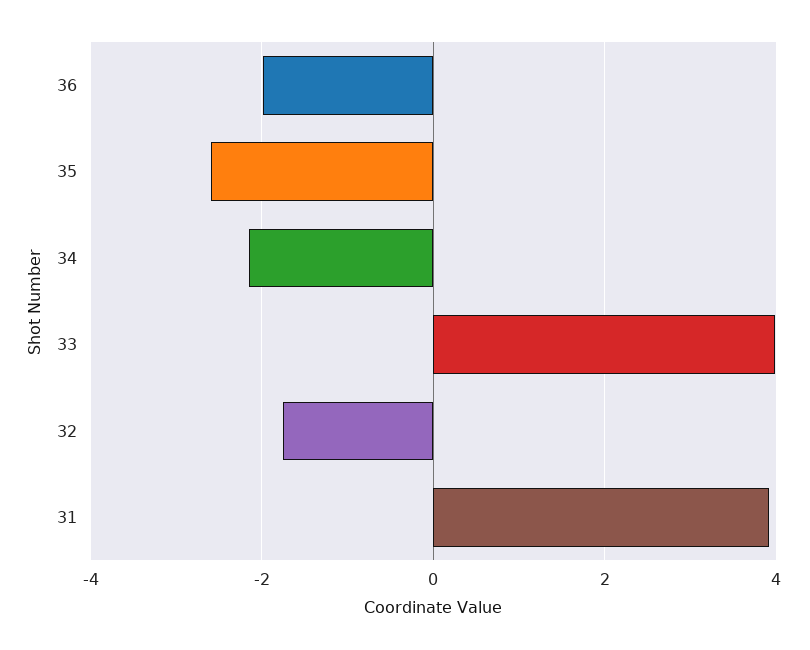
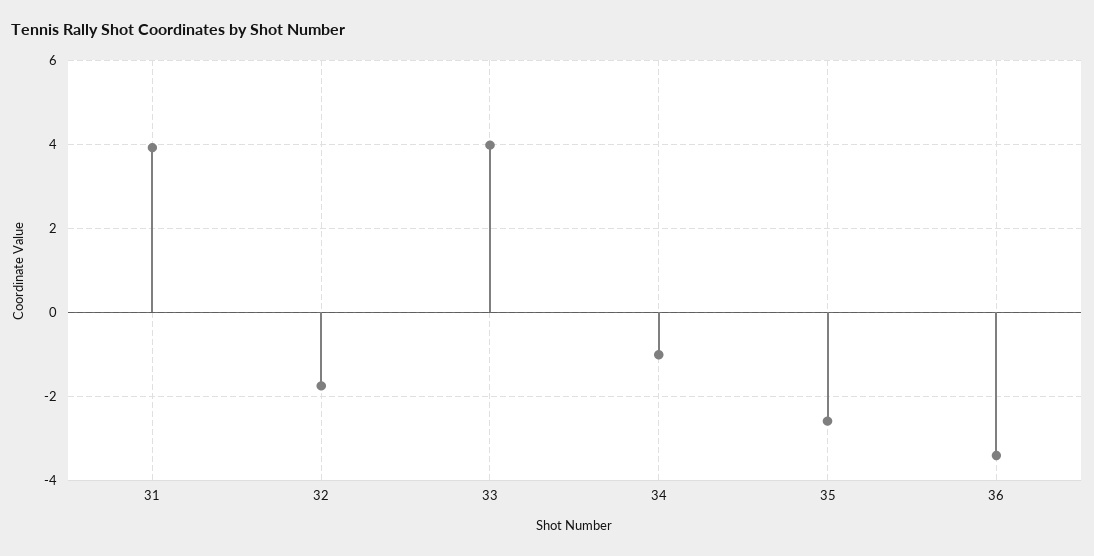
  {
-   "36": -2,
+   "36": -3.4,
    "35": -2.6,
-   "34": -2.2,
+   "34": -1,
    "33": 4,
    "32": -1.8,
    "31": 4
  }

